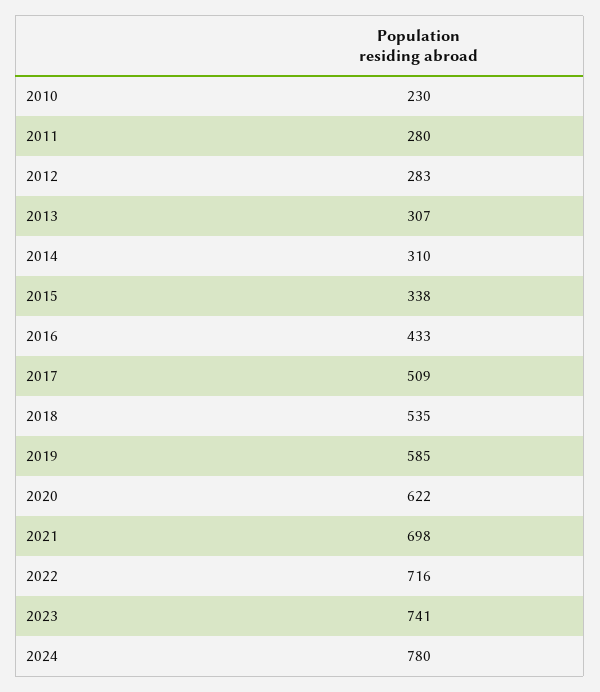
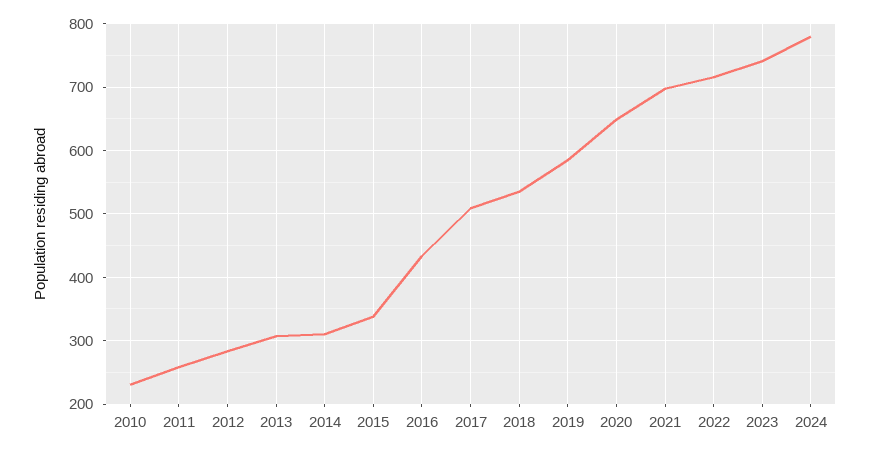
  {
    "2010": 230,
-   "2011": 280,
+   "2011": 260,
    "2012": 283,
    "2013": 307,
    "2014": 310,
    "2015": 338,
    "2016": 433,
    "2017": 509,
    "2018": 535,
    "2019": 585,
-   "2020": 622,
+   "2020": 650,
    "2021": 698,
    "2022": 716,
    "2023": 741,
    "2024": 780
  }

